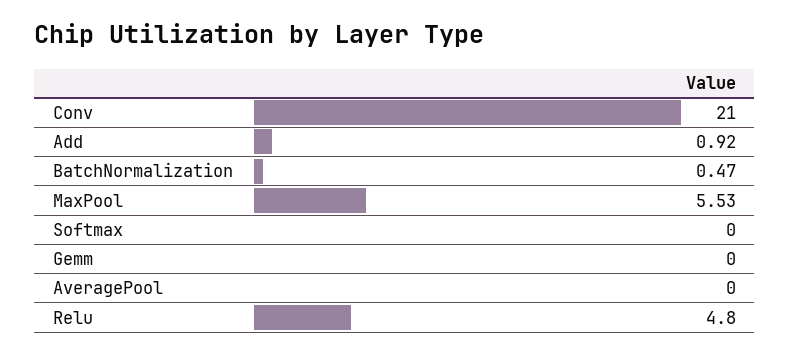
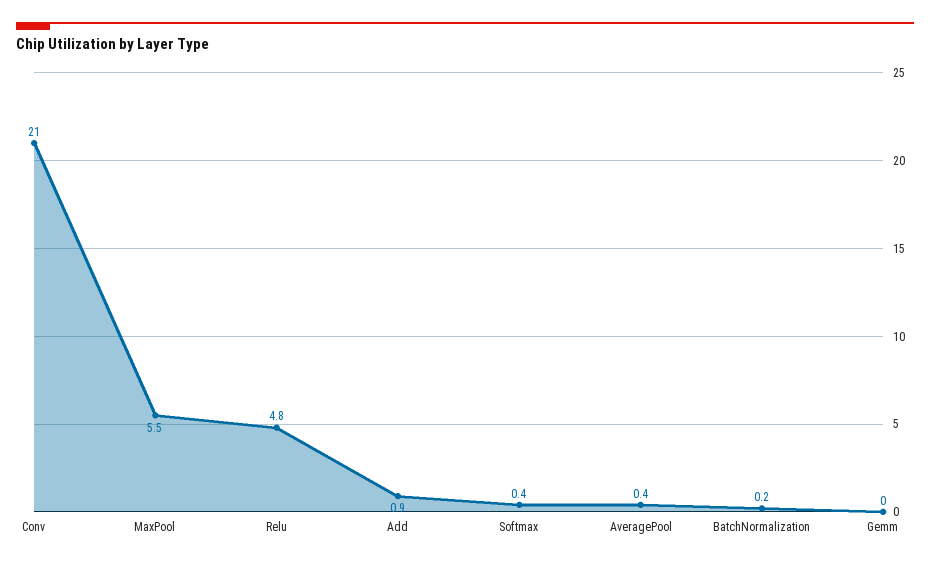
  {
    "Conv": 21,
    "Add": 0.92,
-   "BatchNormalization": 0.47,
+   "BatchNormalization": 0.2,
    "MaxPool": 5.53,
-   "Softmax": 0,
+   "Softmax": 0.4,
    "Gemm": 0,
-   "AveragePool": 0,
+   "AveragePool": 0.4,
    "Relu": 4.8
  }

